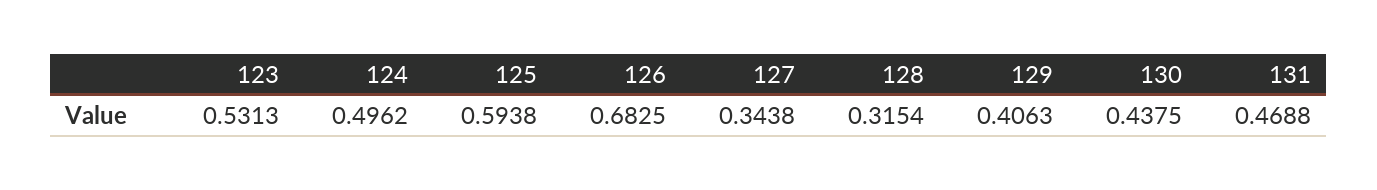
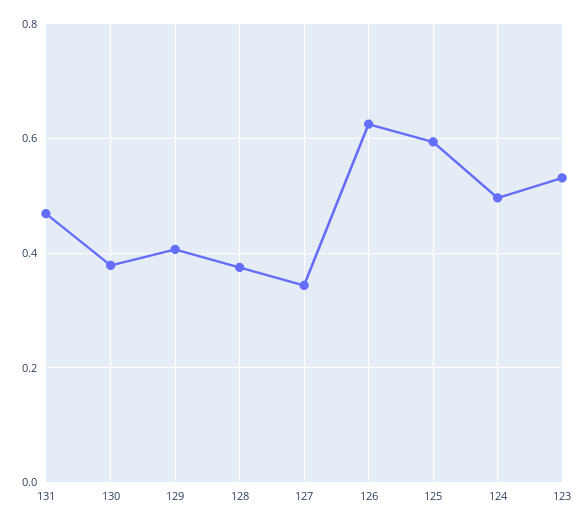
  {
    "123": 0.5313,
    "124": 0.4962,
    "125": 0.5938,
-   "126": 0.6825,
+   "126": 0.62,
    "127": 0.3438,
-   "128": 0.3154,
+   "128": 0.38,
    "129": 0.4063,
-   "130": 0.4375,
+   "130": 0.38,
    "131": 0.4688
  }

